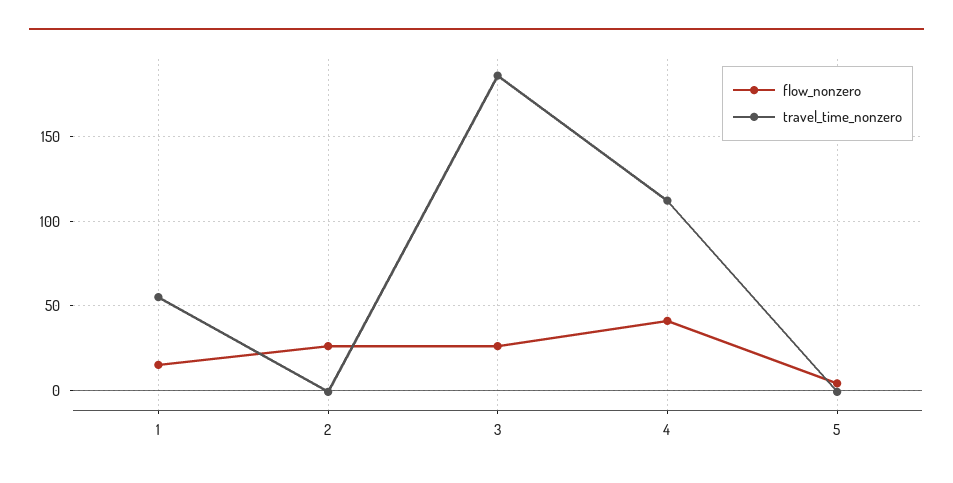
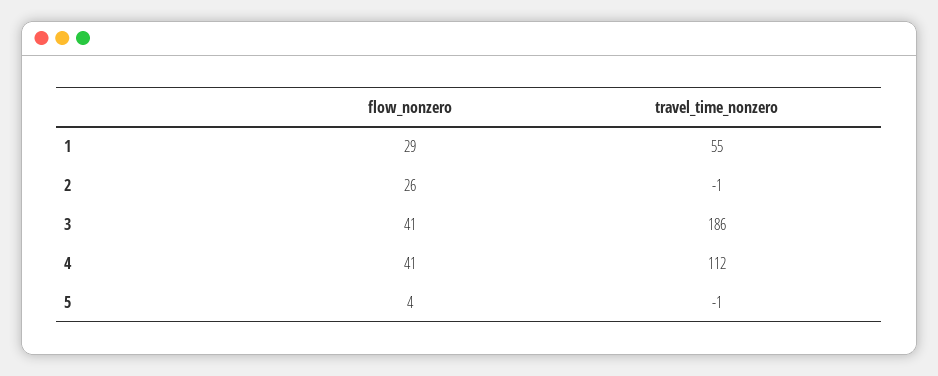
  {
    "flow_nonzero": {
-     "1": 15,
+     "1": 29,
      "2": 26,
-     "3": 25,
+     "3": 41,
      "4": 41,
      "5": 4
    },
    "travel_time_nonzero": {
      "1": 55,
      "2": -1,
      "3": 186,
      "4": 112,
      "5": -1
    }
  }

